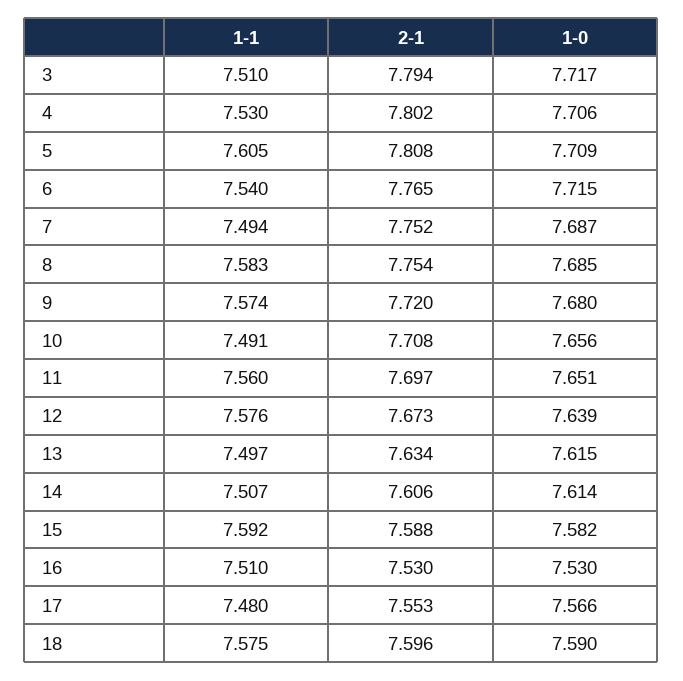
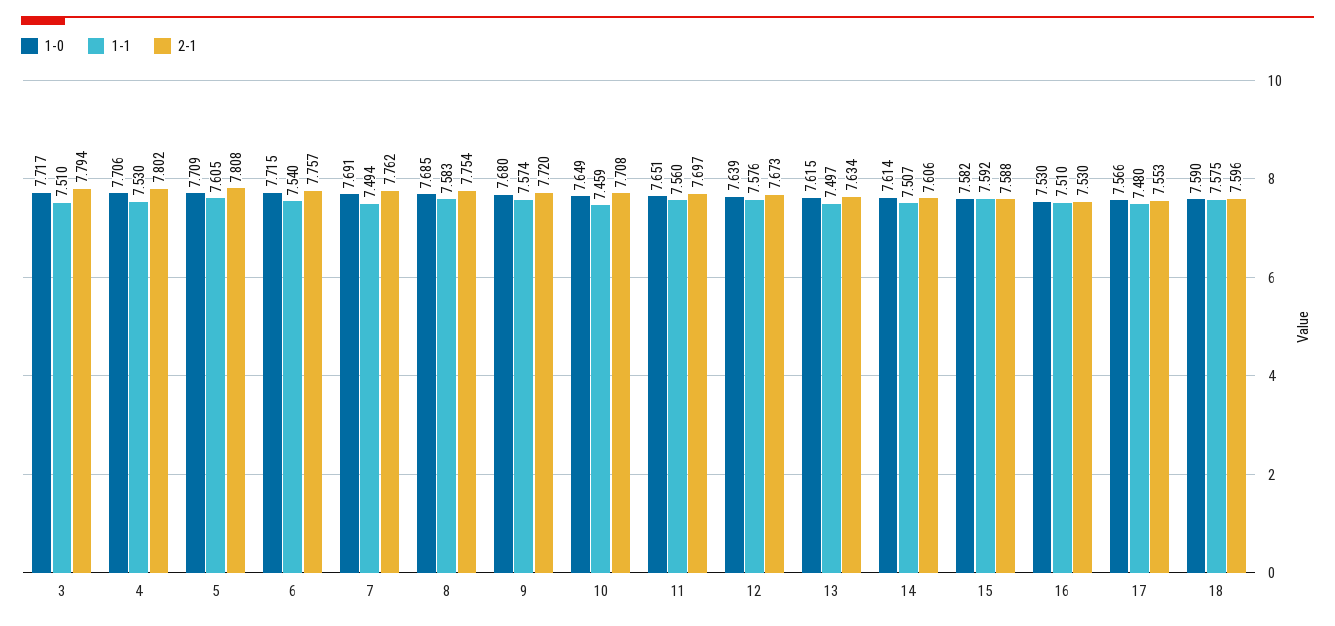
  {
    "1-1": {
      "3": 7.51,
      "4": 7.53,
      "5": 7.605,
      "6": 7.54,
      "7": 7.494,
      "8": 7.583,
      "9": 7.574,
-     "10": 7.491,
+     "10": 7.459,
      "11": 7.56,
      "12": 7.576,
      "13": 7.497,
      "14": 7.507,
      "15": 7.592,
      "16": 7.51,
      "17": 7.48,
      "18": 7.575
    },
    "2-1": {
      "3": 7.794,
      "4": 7.802,
      "5": 7.808,
-     "6": 7.765,
+     "6": 7.757,
-     "7": 7.752,
+     "7": 7.762,
      "8": 7.754,
      "9": 7.72,
      "10": 7.708,
      "11": 7.697,
      "12": 7.673,
      "13": 7.634,
      "14": 7.606,
      "15": 7.588,
      "16": 7.53,
      "17": 7.553,
      "18": 7.596
    },
    "1-0": {
      "3": 7.717,
      "4": 7.706,
      "5": 7.709,
      "6": 7.715,
-     "7": 7.687,
+     "7": 7.691,
      "8": 7.685,
      "9": 7.68,
-     "10": 7.656,
+     "10": 7.649,
      "11": 7.651,
      "12": 7.639,
      "13": 7.615,
      "14": 7.614,
      "15": 7.582,
      "16": 7.53,
      "17": 7.566,
      "18": 7.59
    }
  }

